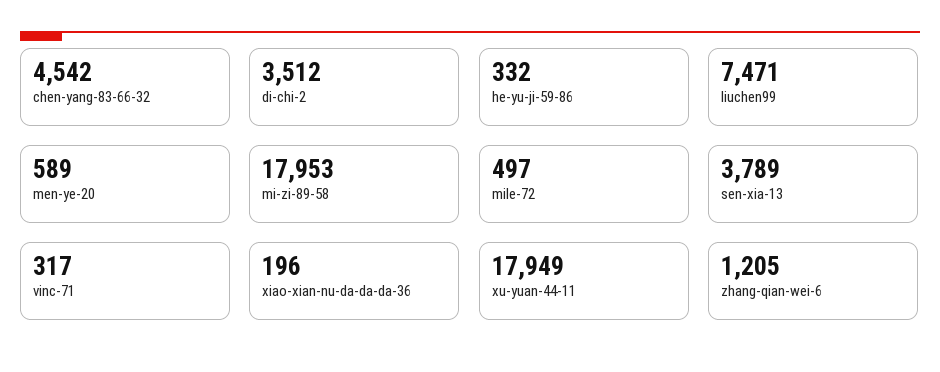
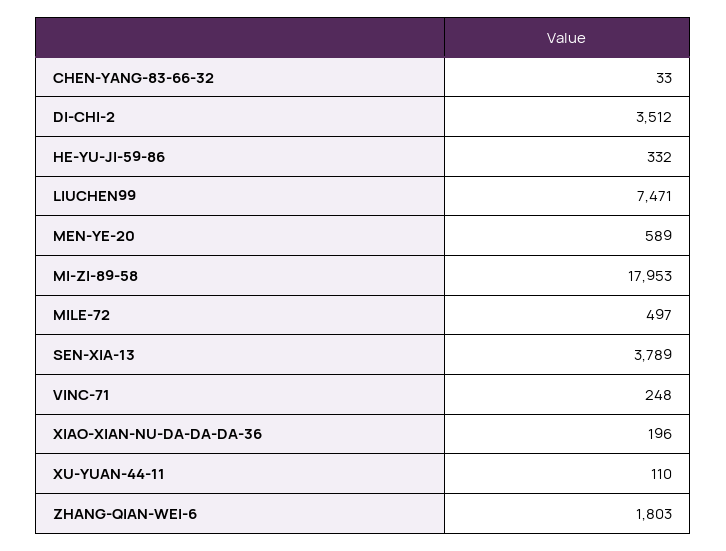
  {
-   "chen-yang-83-66-32": 4542,
+   "chen-yang-83-66-32": 33,
    "di-chi-2": 3512,
    "he-yu-ji-59-86": 332,
    "liuchen99": 7471,
    "men-ye-20": 589,
    "mi-zi-89-58": 17953,
    "mile-72": 497,
    "sen-xia-13": 3789,
-   "vinc-71": 317,
+   "vinc-71": 248,
    "xiao-xian-nu-da-da-da-36": 196,
-   "xu-yuan-44-11": 17949,
+   "xu-yuan-44-11": 110,
-   "zhang-qian-wei-6": 1205
+   "zhang-qian-wei-6": 1803
  }

